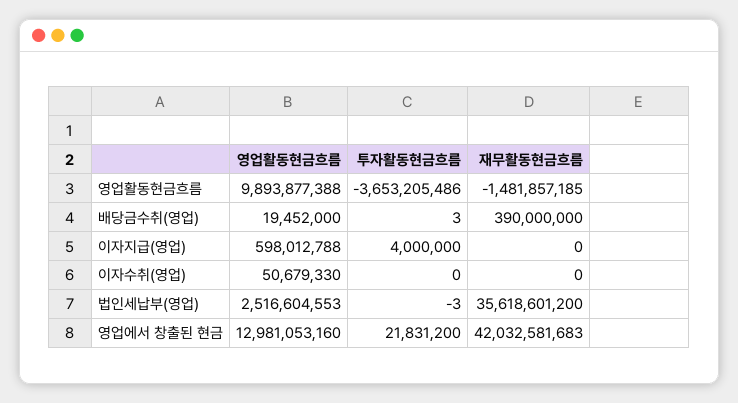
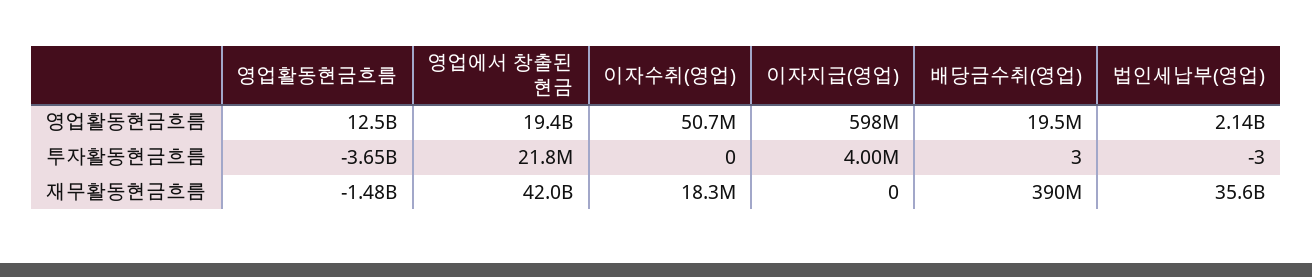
  {
    "영업활동현금흐름": {
-     "영업활동현금흐름": 9893877388,
+     "영업활동현금흐름": 12500000000,
      "배당금수취(영업)": 19452000,
      "이자지급(영업)": 598012788,
      "이자수취(영업)": 50679330,
-     "법인세납부(영업)": 2516604553,
+     "법인세납부(영업)": 2140000000,
-     "영업에서 창출된 현금": 12981053160
+     "영업에서 창출된 현금": 19400000000
    },
    "투자활동현금흐름": {
      "영업활동현금흐름": -3653205486,
      "배당금수취(영업)": 3,
      "이자지급(영업)": 4000000,
      "이자수취(영업)": 0,
      "법인세납부(영업)": -3,
      "영업에서 창출된 현금": 21831200
    },
    "재무활동현금흐름": {
      "영업활동현금흐름": -1481857185,
      "배당금수취(영업)": 390000000,
      "이자지급(영업)": 0,
-     "이자수취(영업)": 0,
+     "이자수취(영업)": 18300000,
      "법인세납부(영업)": 35618601200,
      "영업에서 창출된 현금": 42032581683
    }
  }

